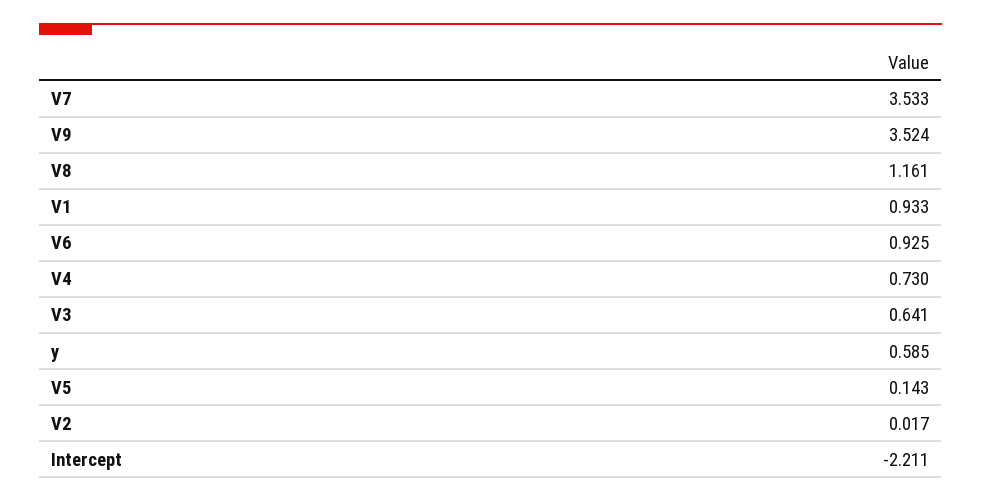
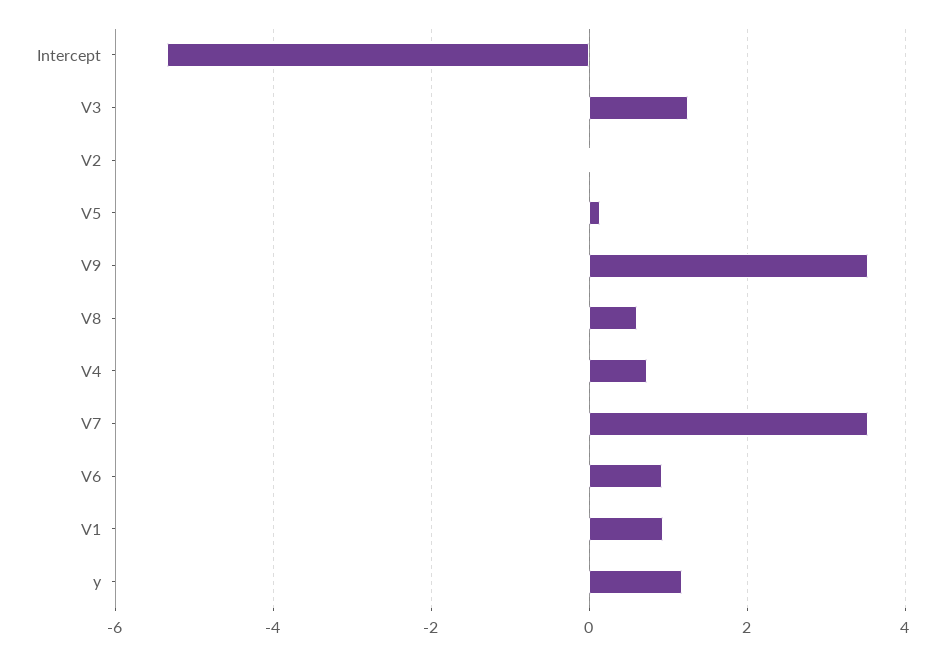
  {
    "V7": 3.533,
    "V9": 3.524,
-   "V8": 1.161,
+   "V8": 0.6,
    "V1": 0.933,
    "V6": 0.925,
    "V4": 0.73,
-   "V3": 0.641,
+   "V3": 1.2,
-   "y": 0.585,
+   "y": 1.2,
    "V5": 0.143,
    "V2": 0.017,
-   "Intercept": -2.211
+   "Intercept": -5.4
  }

